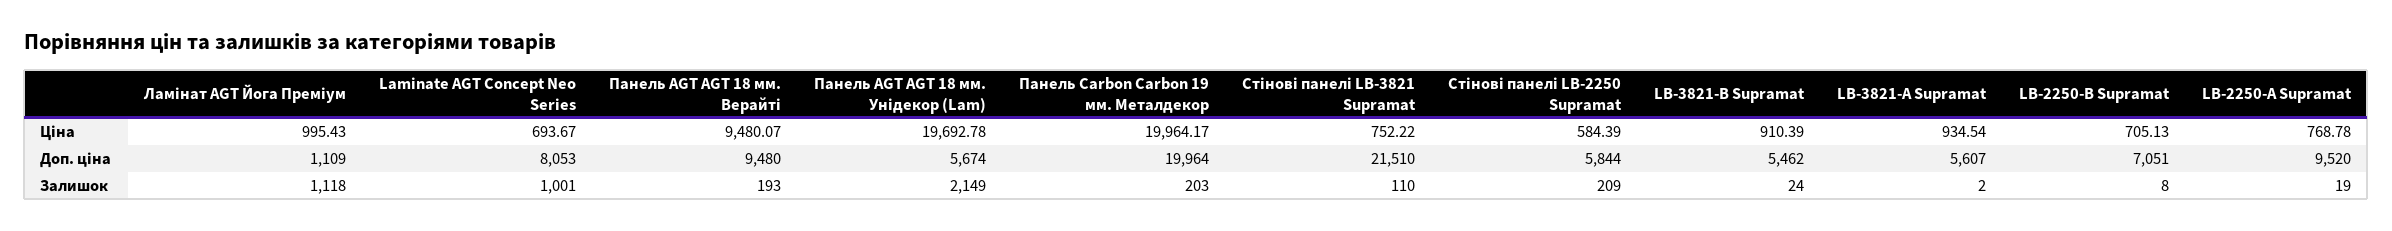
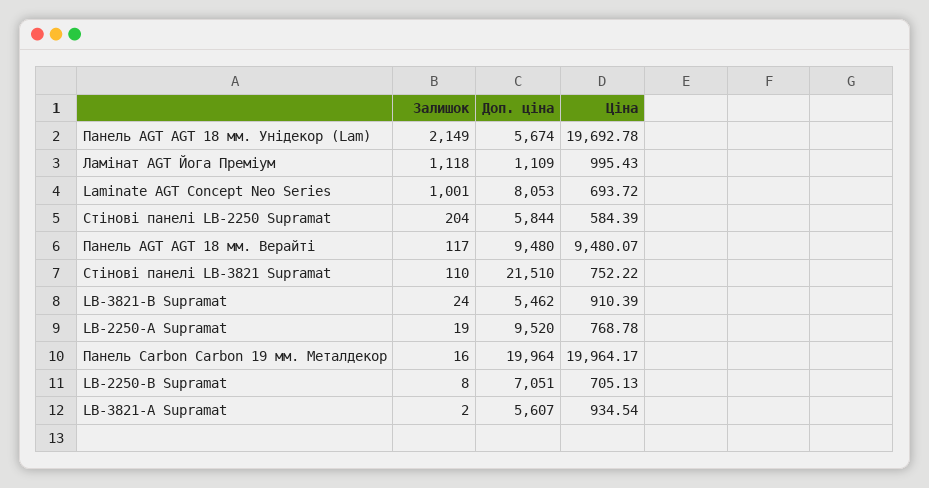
  {
    "Ламінат AGT Йога Преміум": {
      "Ціна": 995.43,
      "Доп. ціна": 1109,
      "Залишок": 1118
    },
    "Laminate AGT Concept Neo Series": {
-     "Ціна": 693.67,
+     "Ціна": 693.72,
      "Доп. ціна": 8053,
      "Залишок": 1001
    },
    "Панель AGT AGT 18 мм. Верайті": {
      "Ціна": 9480.07,
      "Доп. ціна": 9480,
-     "Залишок": 193
+     "Залишок": 117
    },
    "Панель AGT AGT 18 мм. Унідекор (Lam)": {
      "Ціна": 19692.78,
      "Доп. ціна": 5674,
      "Залишок": 2149
    },
    "Панель Carbon Carbon 19 мм. Металдекор": {
      "Ціна": 19964.17,
      "Доп. ціна": 19964,
-     "Залишок": 203
+     "Залишок": 16
    },
    "Стінові панелі LB-3821 Supramat": {
      "Ціна": 752.22,
      "Доп. ціна": 21510,
      "Залишок": 110
    },
    "Стінові панелі LB-2250 Supramat": {
      "Ціна": 584.39,
      "Доп. ціна": 5844,
-     "Залишок": 209
+     "Залишок": 204
    },
    "LB-3821-В Supramat": {
      "Ціна": 910.39,
      "Доп. ціна": 5462,
      "Залишок": 24
    },
    "LB-3821-А Supramat": {
      "Ціна": 934.54,
      "Доп. ціна": 5607,
      "Залишок": 2
    },
    "LB-2250-В Supramat": {
      "Ціна": 705.13,
      "Доп. ціна": 7051,
      "Залишок": 8
    },
    "LB-2250-А Supramat": {
      "Ціна": 768.78,
      "Доп. ціна": 9520,
      "Залишок": 19
    }
  }

